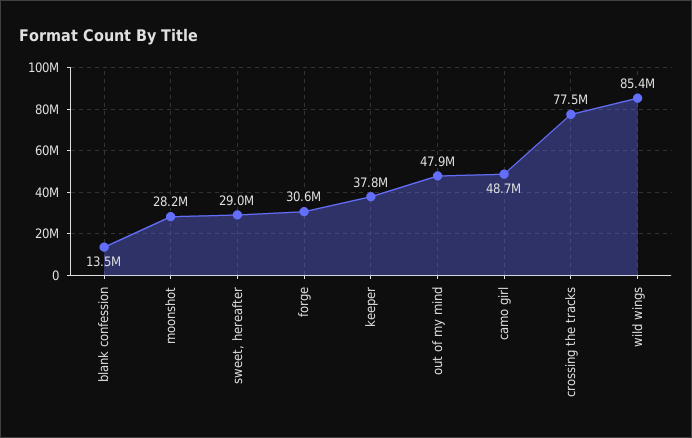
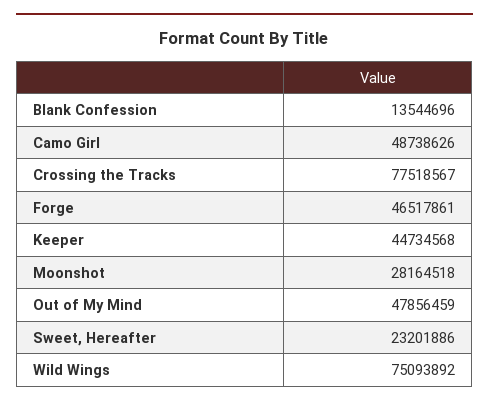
  {
    "blank confession": 13544696,
    "moonshot": 28164518,
-   "sweet, hereafter": 29000000,
+   "sweet, hereafter": 23201886,
-   "forge": 30600000,
+   "forge": 46517861,
-   "keeper": 37800000,
+   "keeper": 44734568,
    "out of my mind": 47856459,
    "camo girl": 48738626,
    "crossing the tracks": 77518567,
-   "wild wings": 85400000
+   "wild wings": 75093892
  }

